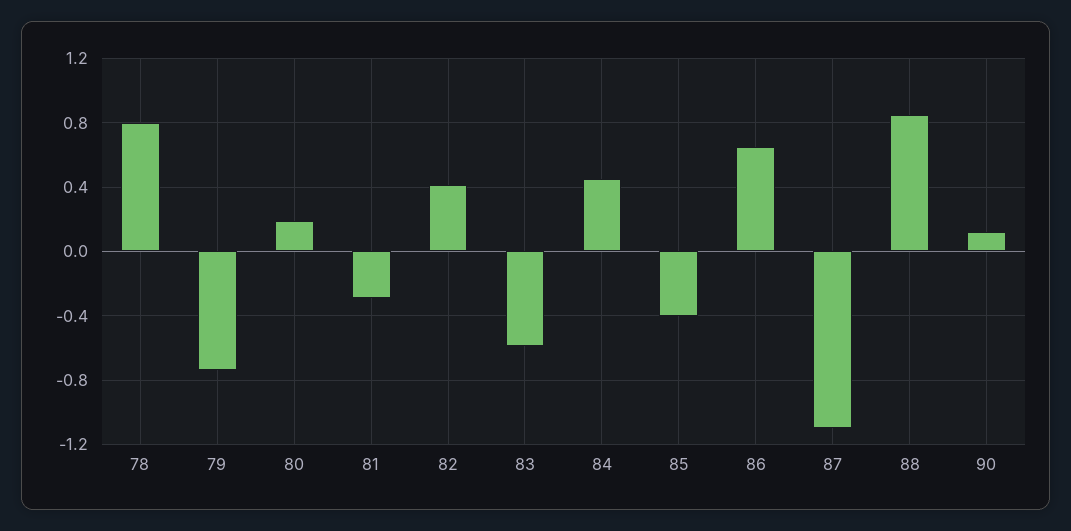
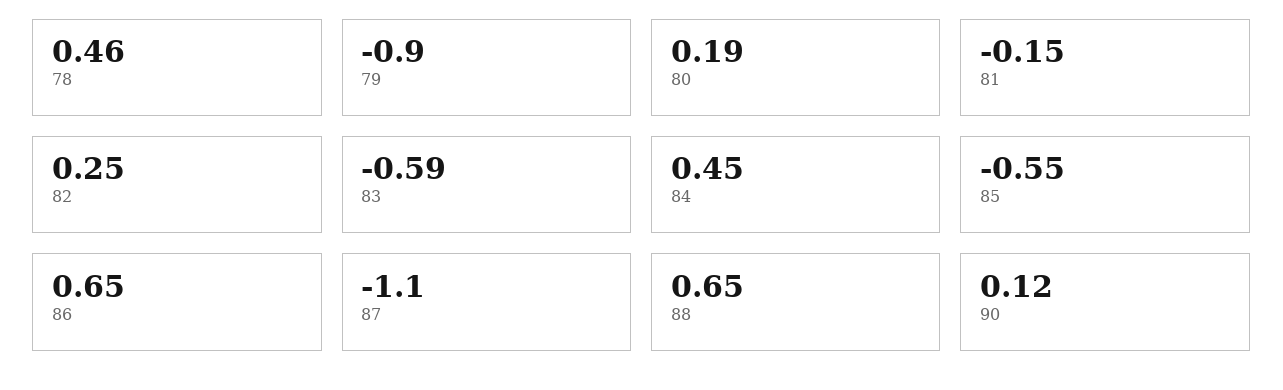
  {
-   "78": 0.8,
+   "78": 0.46,
-   "79": -0.75,
+   "79": -0.9,
    "80": 0.19,
-   "81": -0.3,
+   "81": -0.15,
-   "82": 0.4,
+   "82": 0.25,
    "83": -0.59,
    "84": 0.45,
-   "85": -0.4,
+   "85": -0.55,
    "86": 0.65,
    "87": -1.1,
-   "88": 0.85,
+   "88": 0.65,
    "90": 0.12
  }

